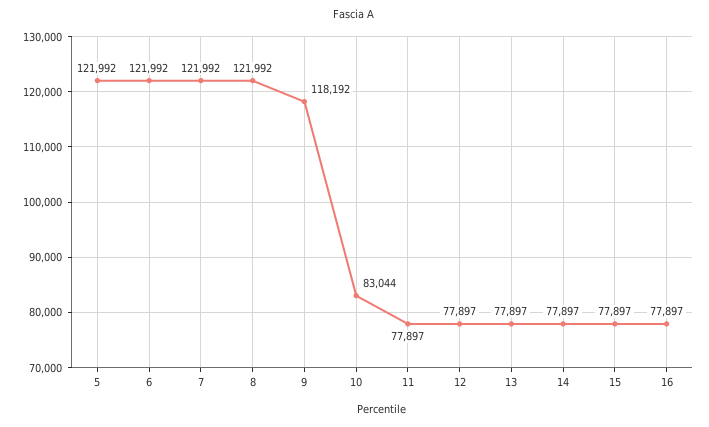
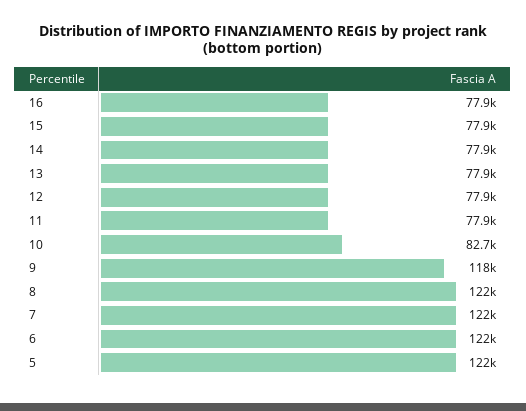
  {
    "5": 121992,
    "6": 121992,
    "7": 121992,
    "8": 121992,
    "9": 118192,
-   "10": 83044,
+   "10": 82700,
    "11": 77897,
    "12": 77897,
    "13": 77897,
    "14": 77897,
    "15": 77897,
    "16": 77897
  }

